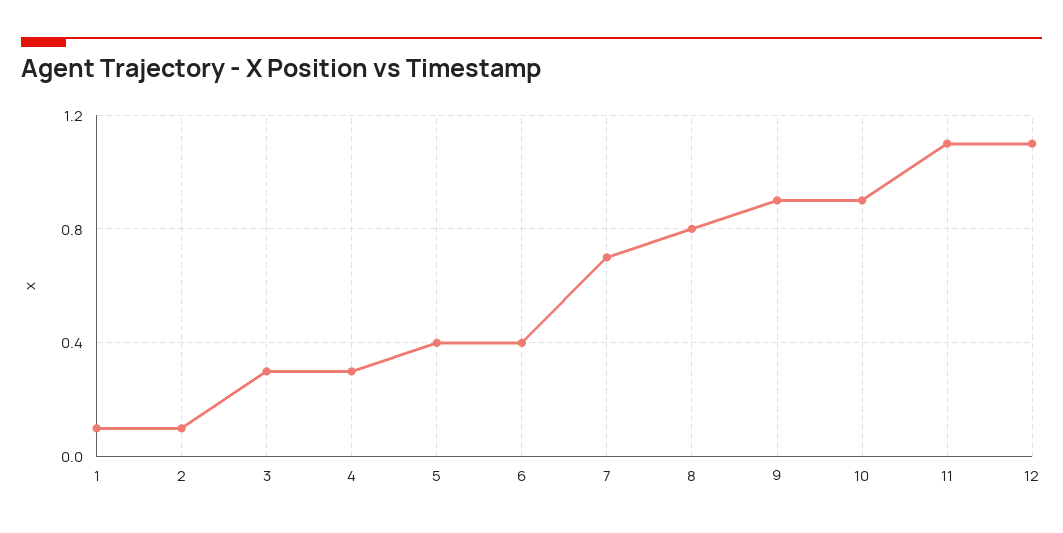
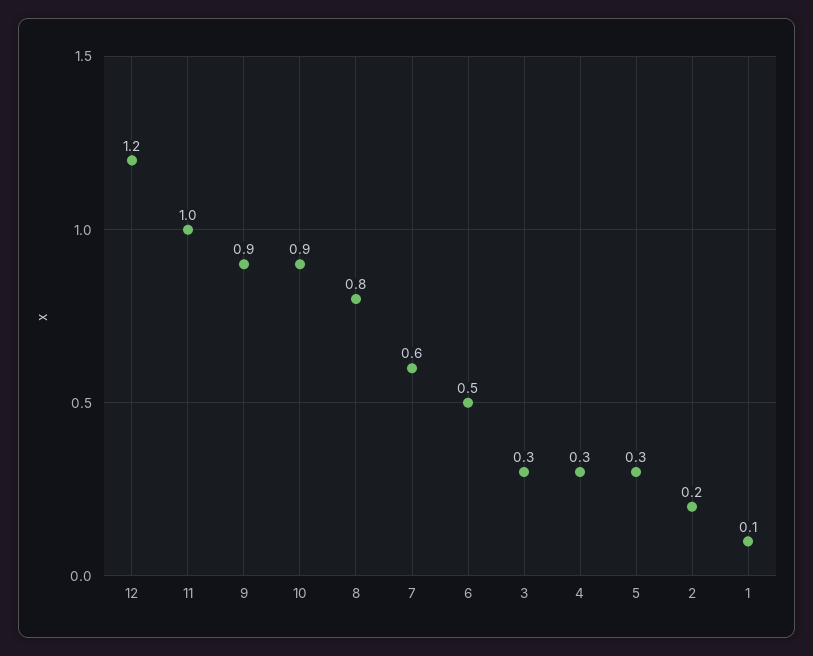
  {
    "1": 0.1,
-   "2": 0.1,
+   "2": 0.2,
    "3": 0.3,
    "4": 0.3,
-   "5": 0.4,
+   "5": 0.3,
-   "6": 0.4,
+   "6": 0.5,
-   "7": 0.7,
+   "7": 0.6,
    "8": 0.8,
    "9": 0.9,
    "10": 0.9,
-   "11": 1.1,
+   "11": 1,
-   "12": 1.1
+   "12": 1.2
  }

